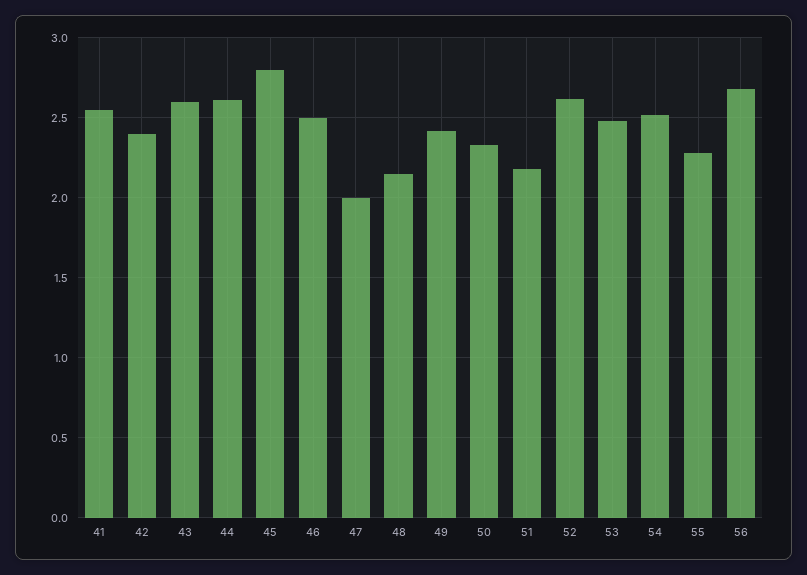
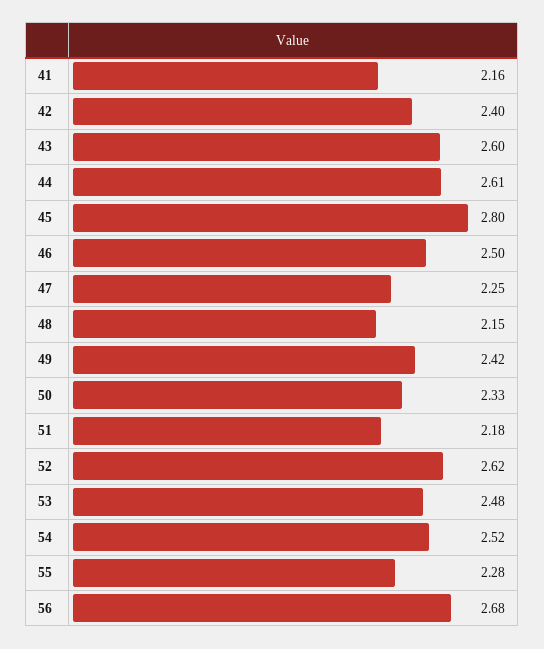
  {
-   "41": 2.55,
+   "41": 2.16,
    "42": 2.4,
    "43": 2.6,
    "44": 2.61,
    "45": 2.8,
    "46": 2.5,
-   "47": 2,
+   "47": 2.25,
    "48": 2.15,
    "49": 2.42,
    "50": 2.33,
    "51": 2.18,
    "52": 2.62,
    "53": 2.48,
    "54": 2.52,
    "55": 2.28,
    "56": 2.68
  }

